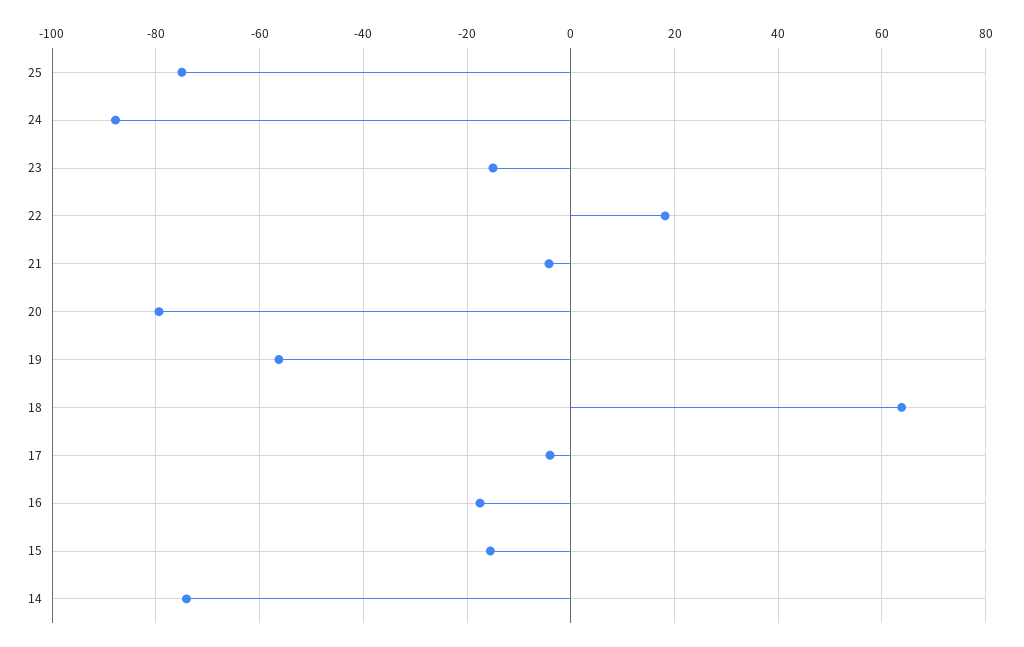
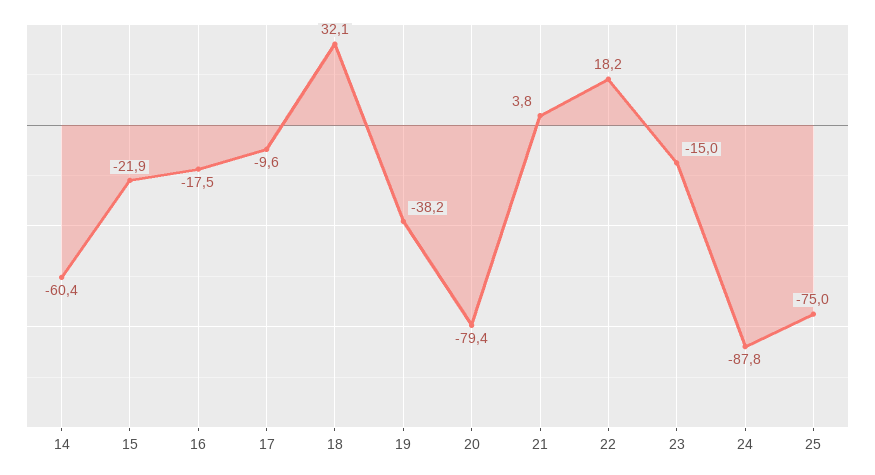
  {
    "25": -75,
    "24": -87.8,
    "23": -15,
    "22": 18.2,
-   "21": -4,
+   "21": 3.8,
    "20": -79.4,
-   "19": -56,
+   "19": -38.2,
-   "18": 64,
+   "18": 32.1,
-   "17": -4,
+   "17": -9.6,
    "16": -17.5,
-   "15": -16,
+   "15": -21.9,
-   "14": -74
+   "14": -60.4
  }

